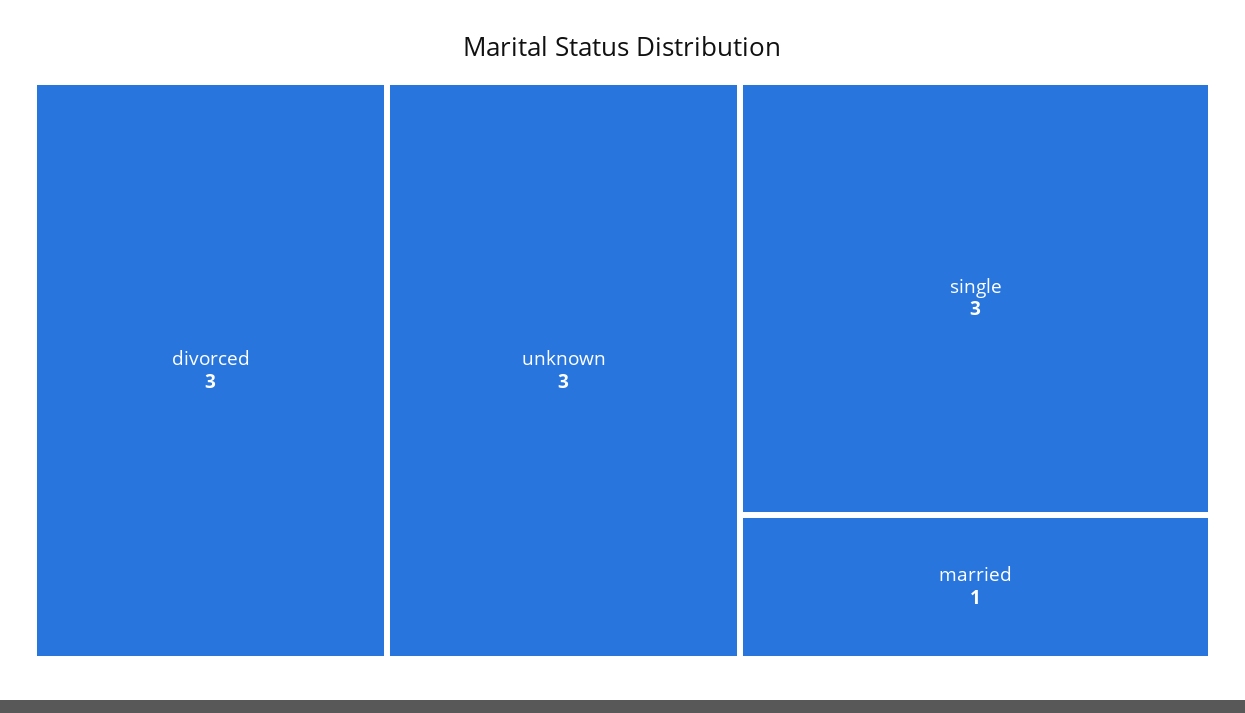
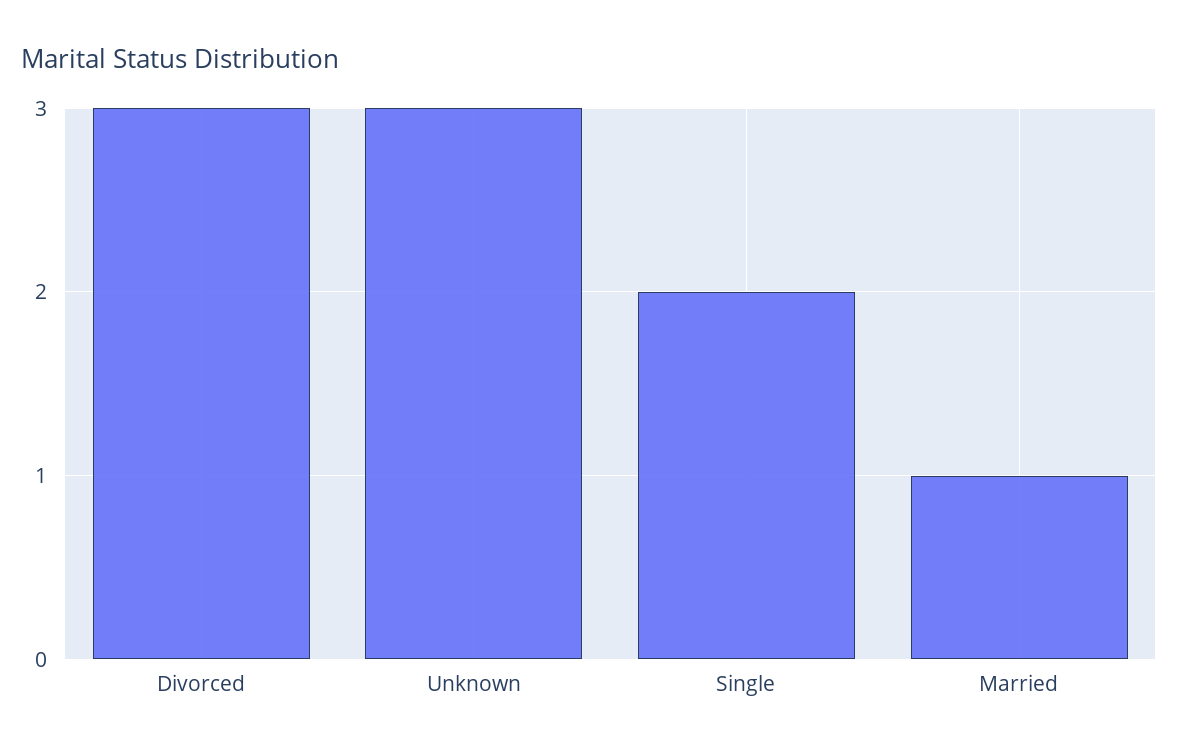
  {
    "divorced": 3,
    "unknown": 3,
-   "single": 3,
+   "single": 2,
    "married": 1
  }

